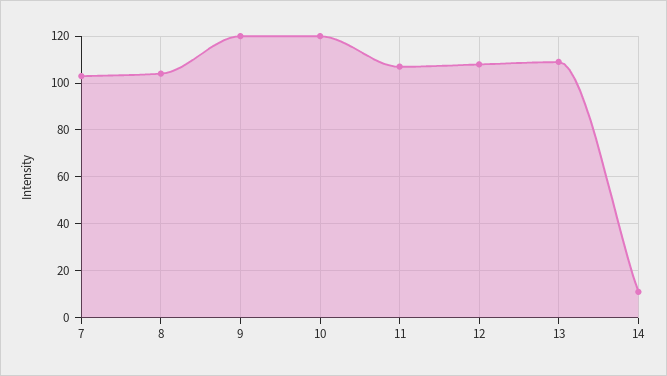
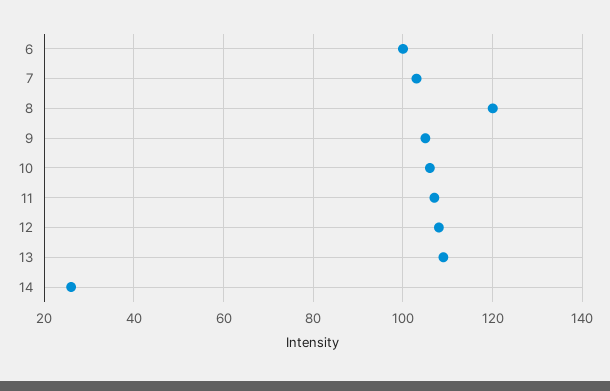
  {
    "7": 105,
-   "8": 105,
+   "8": 120,
-   "9": 120,
+   "9": 105,
-   "10": 120,
+   "10": 105,
    "11": 105,
    "12": 110,
    "13": 110,
-   "14": 10
+   "14": 25,
+   "6": 100
  }

